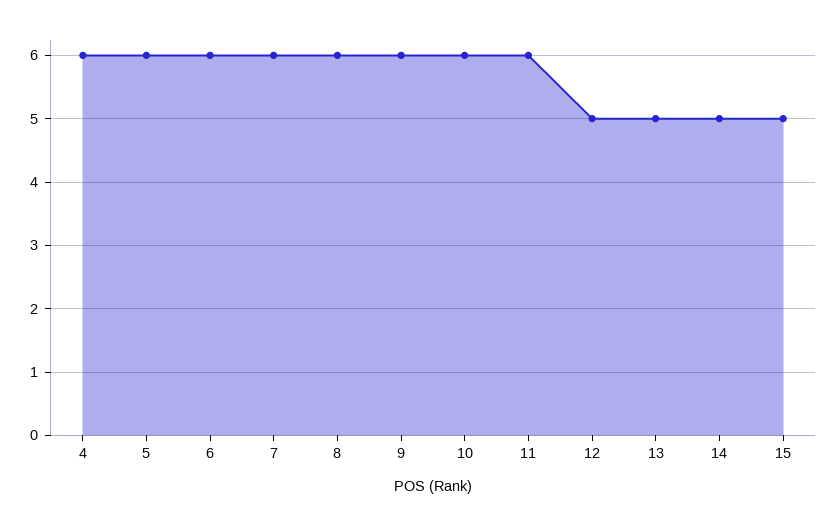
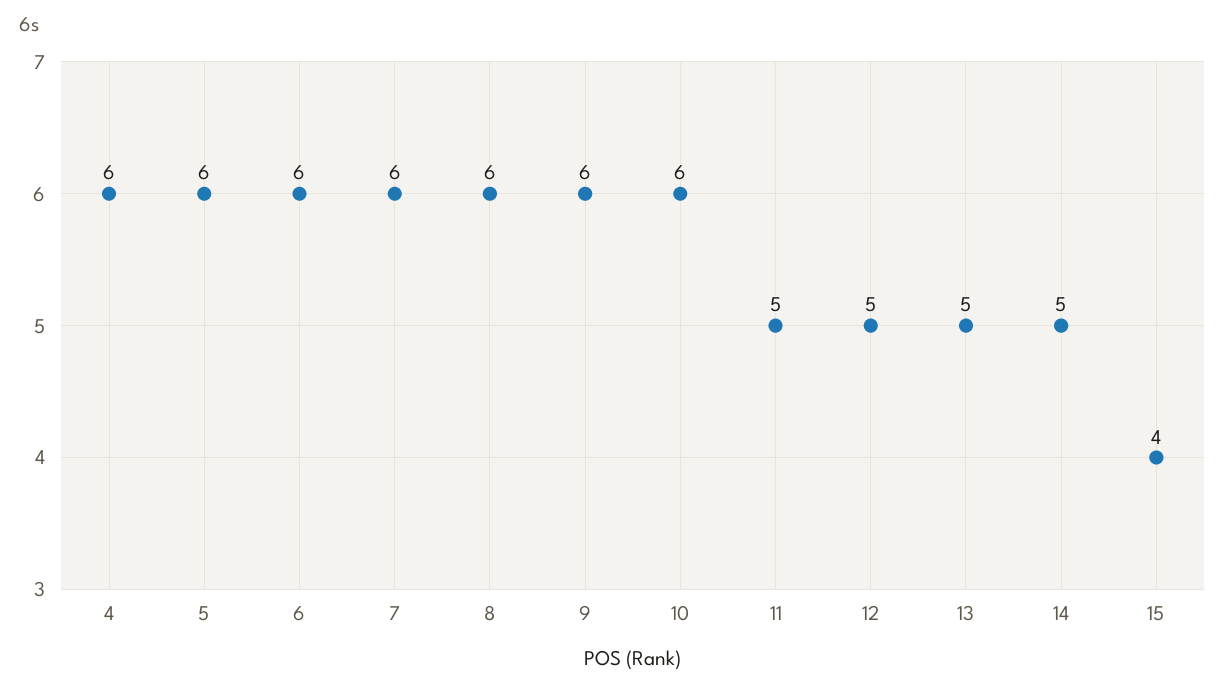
  {
    "4": 6,
    "5": 6,
    "6": 6,
    "7": 6,
    "8": 6,
    "9": 6,
    "10": 6,
-   "11": 6,
+   "11": 5,
    "12": 5,
    "13": 5,
    "14": 5,
-   "15": 5
+   "15": 4
  }

